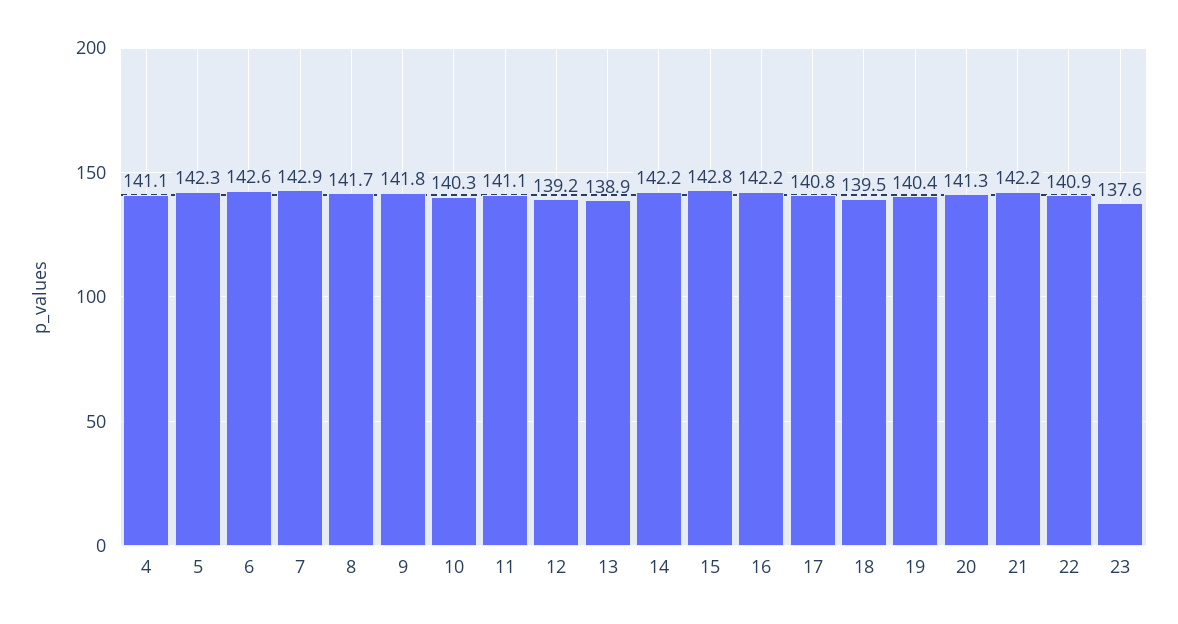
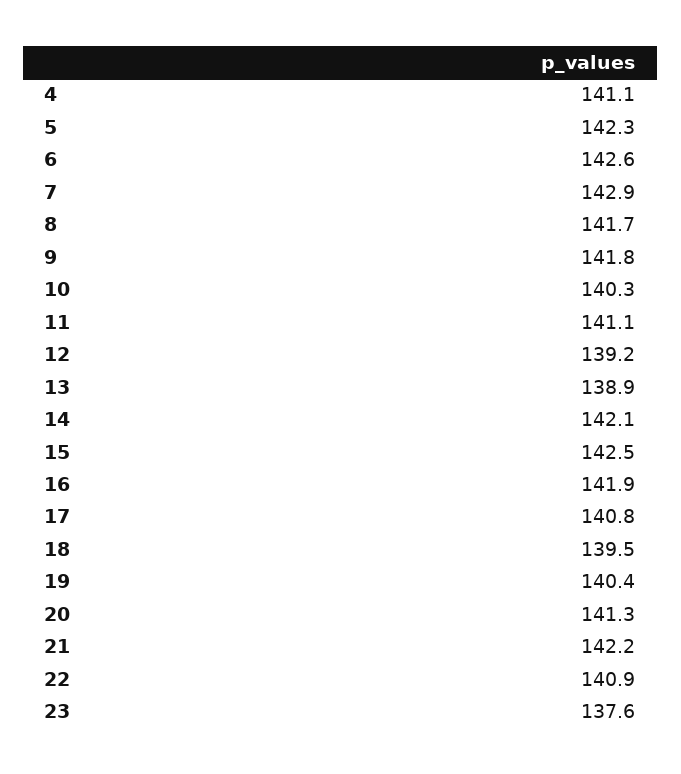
  {
    "4": 141.1,
    "5": 142.3,
    "6": 142.6,
    "7": 142.9,
    "8": 141.7,
    "9": 141.8,
    "10": 140.3,
    "11": 141.1,
    "12": 139.2,
    "13": 138.9,
-   "14": 142.2,
+   "14": 142.1,
-   "15": 142.8,
+   "15": 142.5,
-   "16": 142.2,
+   "16": 141.9,
    "17": 140.8,
    "18": 139.5,
    "19": 140.4,
    "20": 141.3,
    "21": 142.2,
    "22": 140.9,
    "23": 137.6
  }

